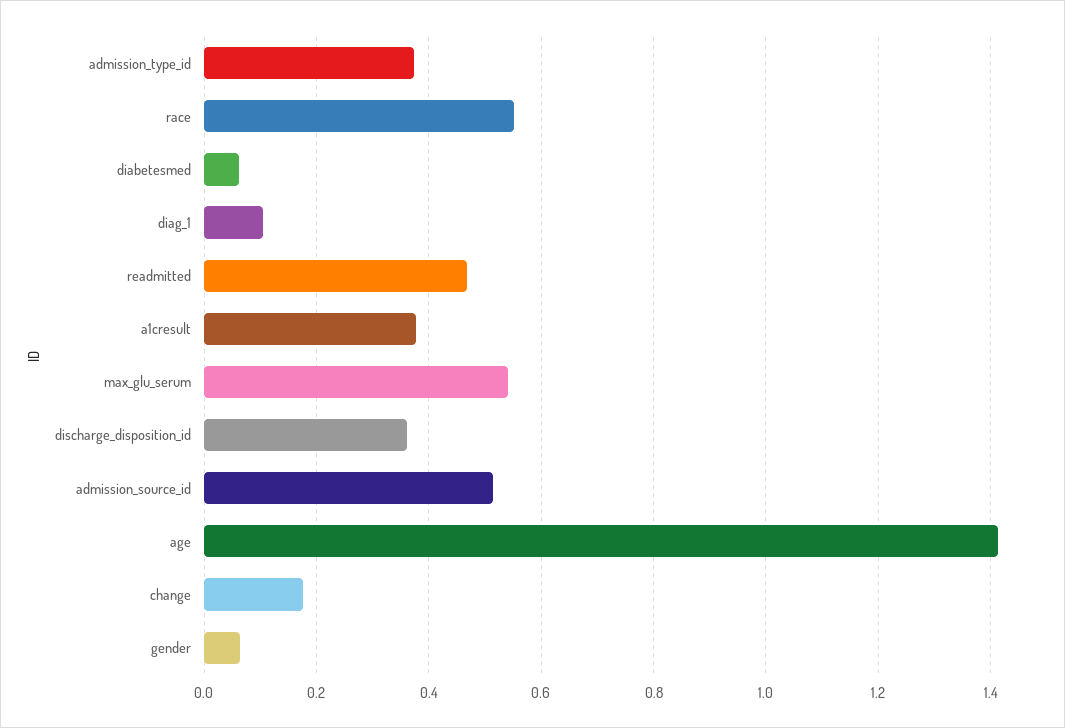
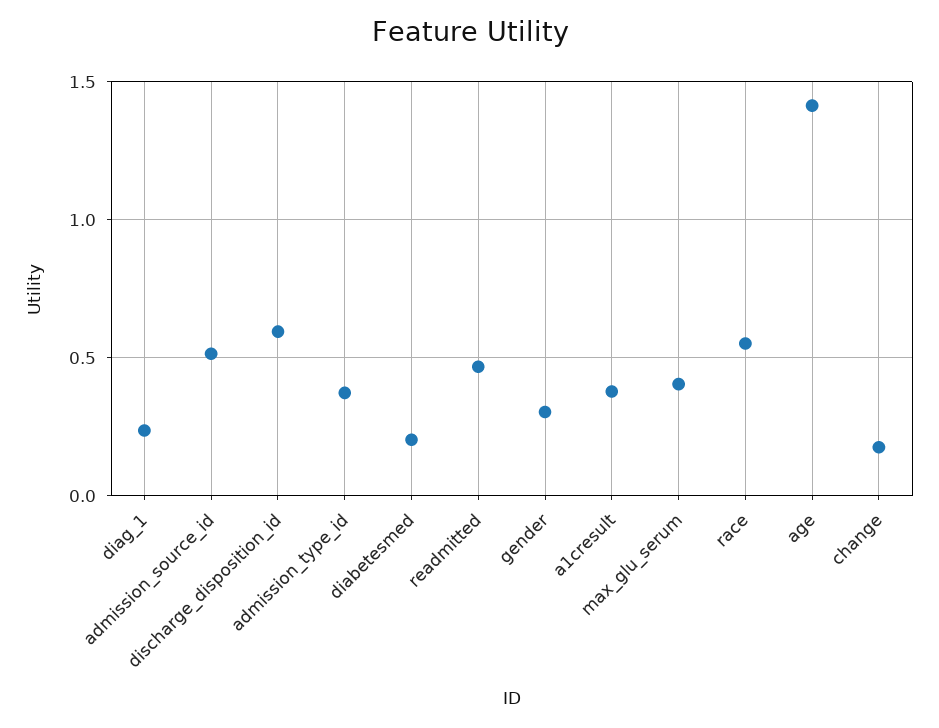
  {
    "admission_type_id": 0.38,
    "race": 0.56,
-   "diabetesmed": 0.06,
+   "diabetesmed": 0.2,
-   "diag_1": 0.1,
+   "diag_1": 0.25,
    "readmitted": 0.46,
    "a1cresult": 0.38,
-   "max_glu_serum": 0.54,
+   "max_glu_serum": 0.4,
-   "discharge_disposition_id": 0.36,
+   "discharge_disposition_id": 0.6,
    "admission_source_id": 0.52,
    "age": 1.42,
    "change": 0.18,
-   "gender": 0.06
+   "gender": 0.3
  }

